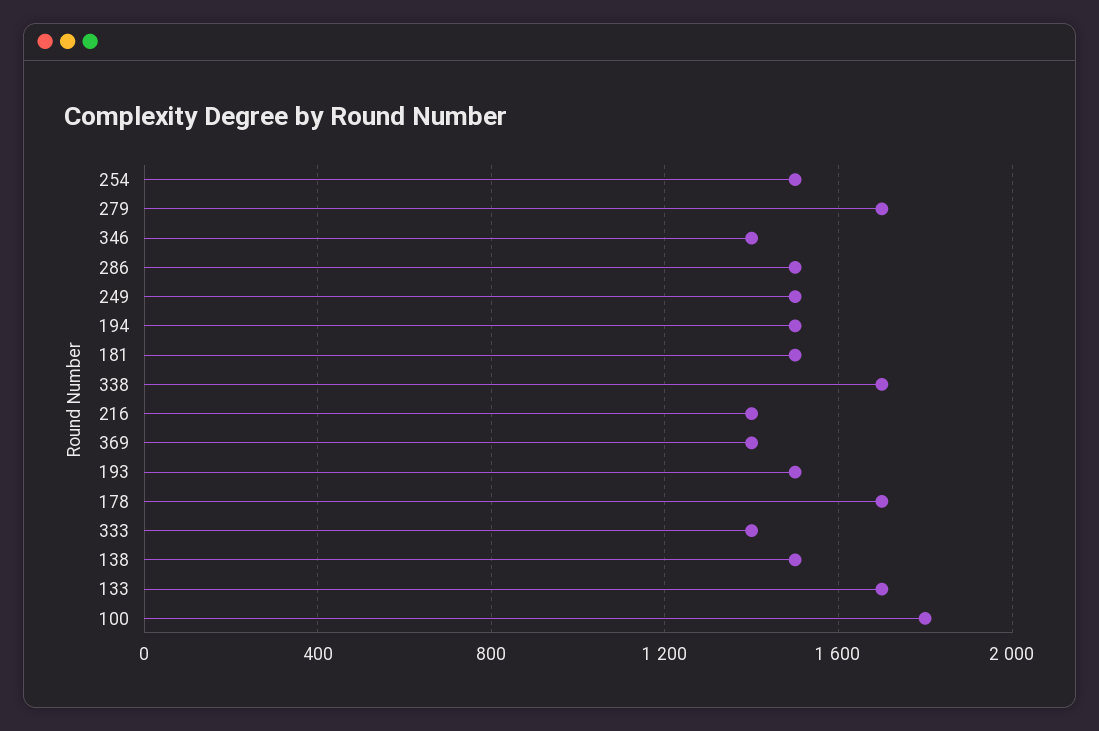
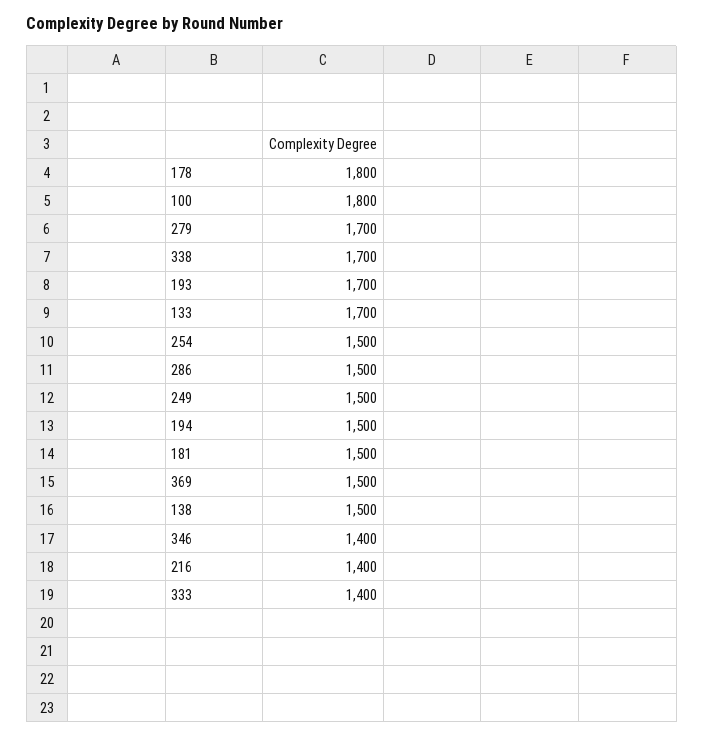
  {
    "254": 1500,
    "279": 1700,
    "346": 1400,
    "286": 1500,
    "249": 1500,
    "194": 1500,
    "181": 1500,
    "338": 1700,
    "216": 1400,
-   "369": 1400,
+   "369": 1500,
-   "193": 1500,
+   "193": 1700,
-   "178": 1700,
+   "178": 1800,
    "333": 1400,
    "138": 1500,
    "133": 1700,
    "100": 1800
  }

